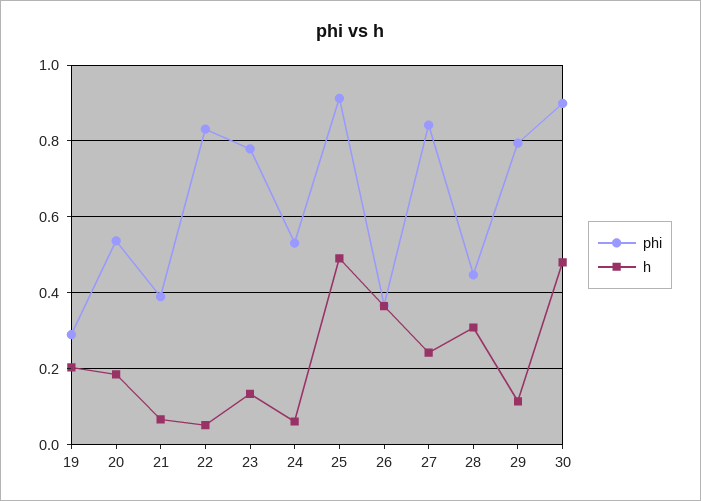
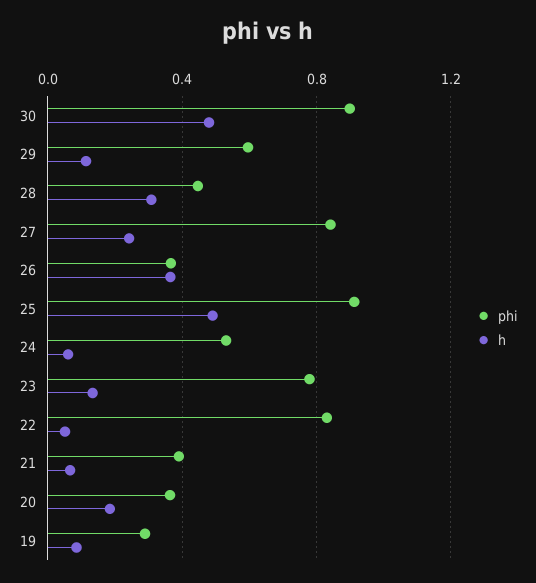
  {
    "phi": {
      "19": 0.28,
-     "20": 0.54,
+     "20": 0.35,
      "21": 0.38,
      "22": 0.84,
      "23": 0.78,
      "24": 0.54,
      "25": 0.92,
      "26": 0.36,
      "27": 0.84,
      "28": 0.44,
-     "29": 0.8,
+     "29": 0.6,
      "30": 0.9
    },
    "h": {
-     "19": 0.2,
+     "19": 0.1,
      "20": 0.18,
      "21": 0.06,
      "22": 0.06,
      "23": 0.14,
      "24": 0.06,
      "25": 0.5,
      "26": 0.36,
      "27": 0.24,
      "28": 0.3,
      "29": 0.12,
      "30": 0.48
    }
  }

